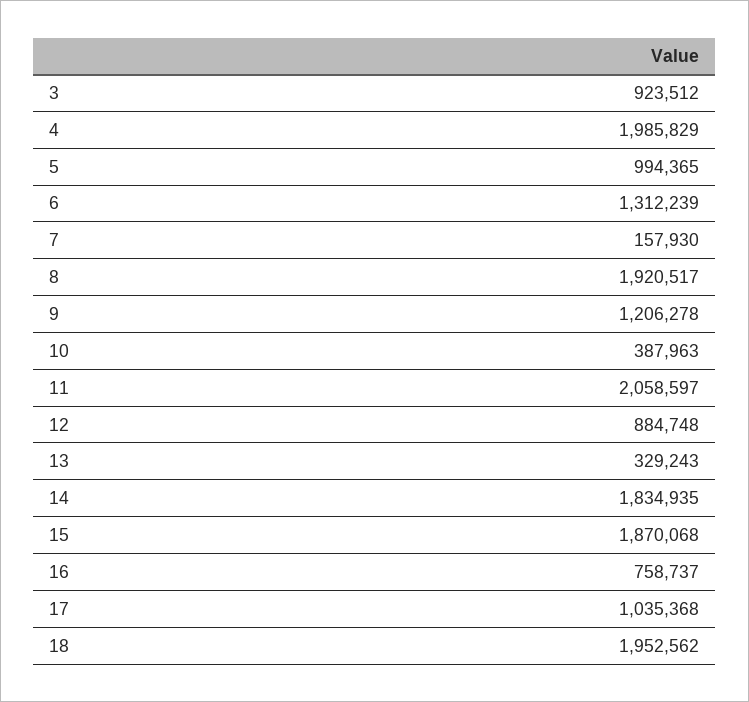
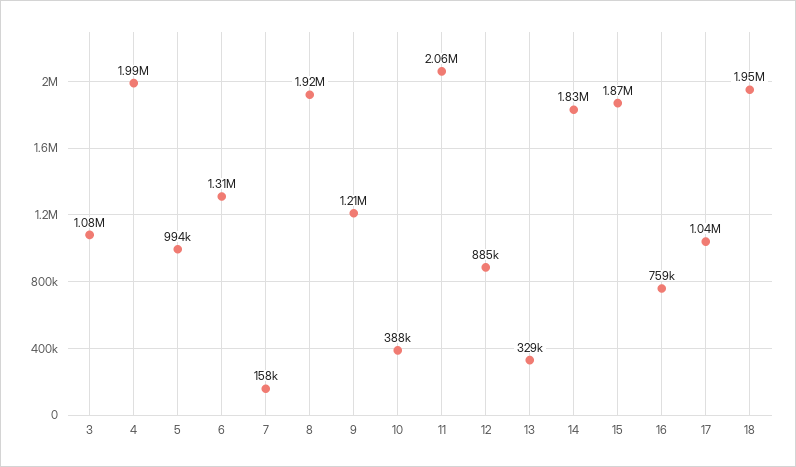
  {
-   "3": 923512,
+   "3": 1080000,
    "4": 1985829,
    "5": 994365,
    "6": 1312239,
    "7": 157930,
    "8": 1920517,
    "9": 1206278,
    "10": 387963,
    "11": 2058597,
    "12": 884748,
    "13": 329243,
    "14": 1834935,
    "15": 1870068,
    "16": 758737,
    "17": 1035368,
    "18": 1952562
  }

